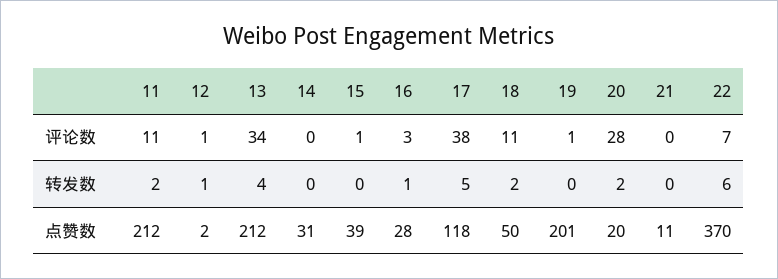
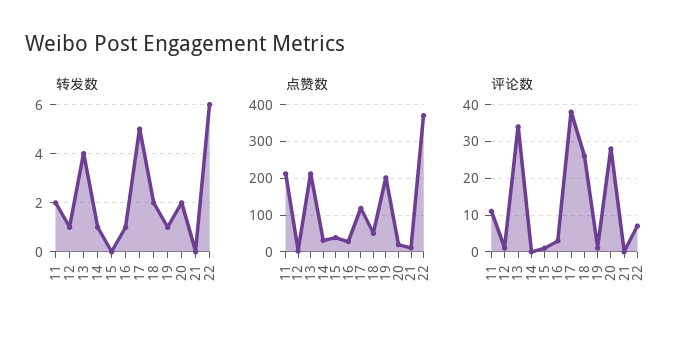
  {
    "评论数": {
      "11": 11,
      "12": 1,
      "13": 34,
      "14": 0,
      "15": 1,
      "16": 3,
      "17": 38,
-     "18": 11,
+     "18": 25,
      "19": 1,
      "20": 28,
      "21": 0,
      "22": 7
    },
    "转发数": {
      "11": 2,
      "12": 1,
      "13": 4,
-     "14": 0,
+     "14": 1,
      "15": 0,
      "16": 1,
      "17": 5,
      "18": 2,
-     "19": 0,
+     "19": 1,
      "20": 2,
      "21": 0,
      "22": 6
    },
    "点赞数": {
      "11": 212,
      "12": 2,
      "13": 212,
      "14": 31,
      "15": 39,
      "16": 28,
      "17": 118,
      "18": 50,
      "19": 201,
      "20": 20,
      "21": 11,
      "22": 370
    }
  }

